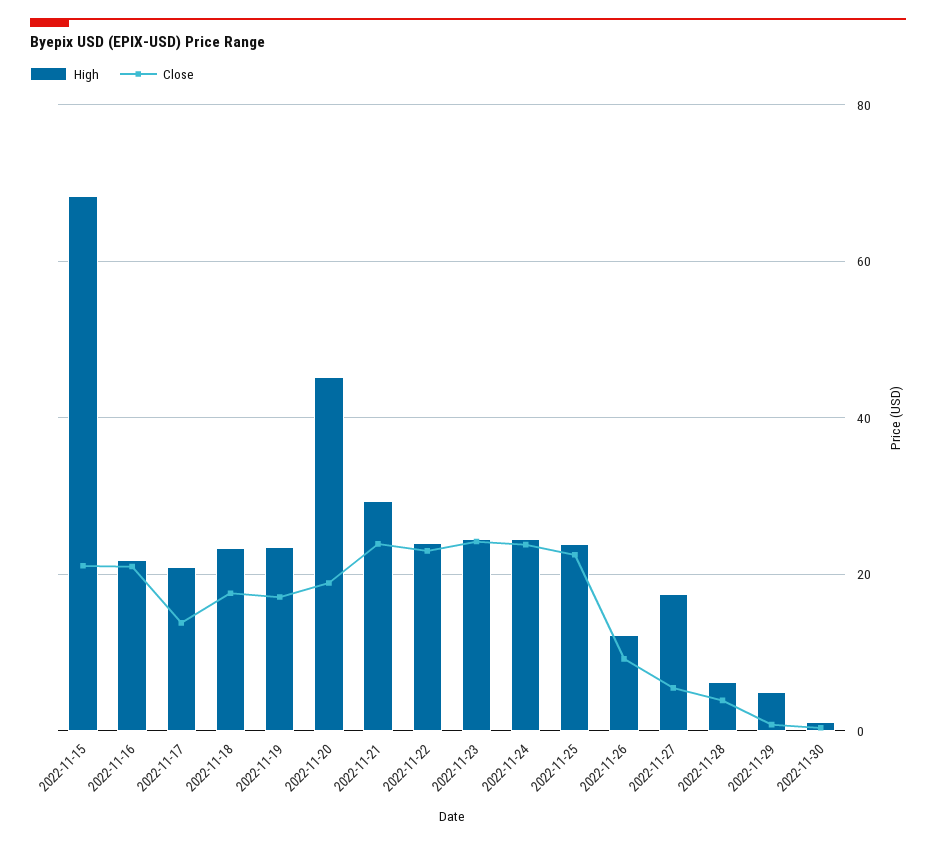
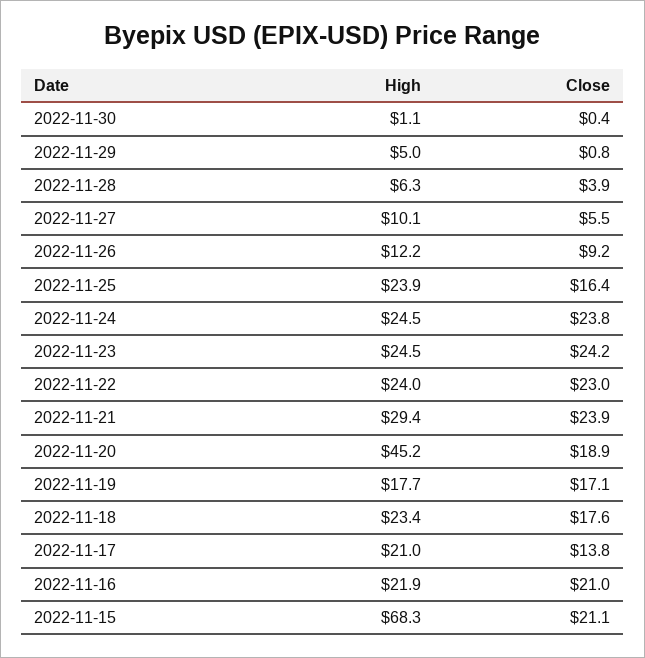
  {
    "High": {
      "2022-11-15": 68.3,
      "2022-11-16": 21.9,
      "2022-11-17": 21,
      "2022-11-18": 23.4,
-     "2022-11-19": 24,
+     "2022-11-19": 17.7,
      "2022-11-20": 45.2,
      "2022-11-21": 29.4,
      "2022-11-22": 24,
      "2022-11-23": 24.5,
      "2022-11-24": 24.5,
      "2022-11-25": 23.9,
      "2022-11-26": 12.2,
-     "2022-11-27": 18,
+     "2022-11-27": 10.1,
      "2022-11-28": 6.3,
      "2022-11-29": 5,
      "2022-11-30": 1.1
    },
    "Close": {
      "2022-11-15": 21.1,
      "2022-11-16": 21,
      "2022-11-17": 13.8,
      "2022-11-18": 17.6,
      "2022-11-19": 17.1,
      "2022-11-20": 18.9,
      "2022-11-21": 23.9,
      "2022-11-22": 23,
      "2022-11-23": 24.2,
      "2022-11-24": 23.8,
-     "2022-11-25": 22,
+     "2022-11-25": 16.4,
      "2022-11-26": 9.2,
      "2022-11-27": 5.5,
      "2022-11-28": 3.9,
      "2022-11-29": 0.8,
      "2022-11-30": 0.4
    }
  }

